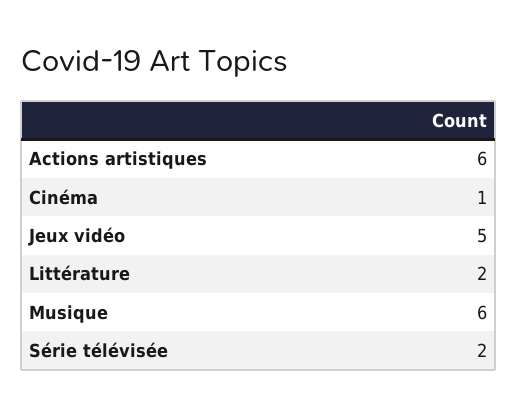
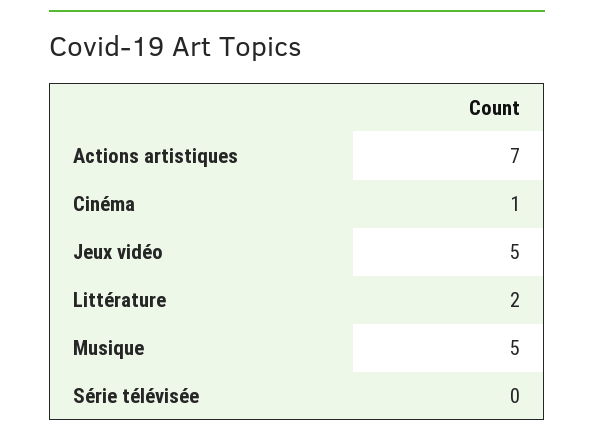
  {
-   "Actions artistiques": 6,
+   "Actions artistiques": 7,
    "Cinéma": 1,
    "Jeux vidéo": 5,
    "Littérature": 2,
-   "Musique": 6,
+   "Musique": 5,
-   "Série télévisée": 2
+   "Série télévisée": 0
  }

